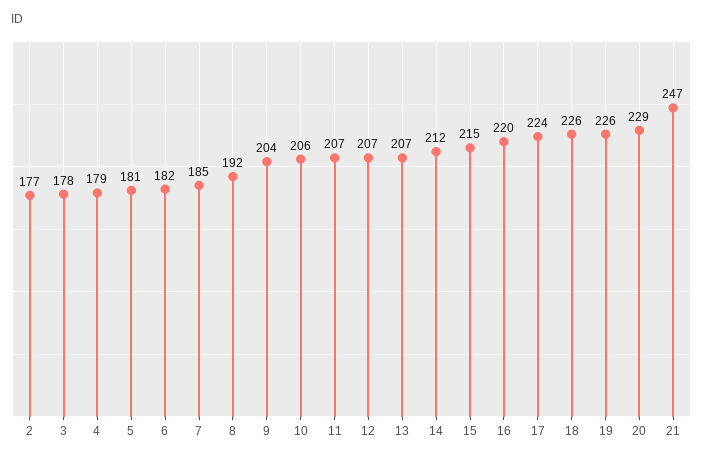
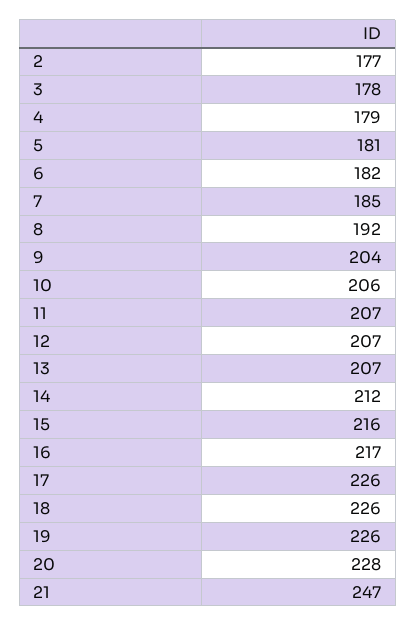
  {
    "2": 177,
    "3": 178,
    "4": 179,
    "5": 181,
    "6": 182,
    "7": 185,
    "8": 192,
    "9": 204,
    "10": 206,
    "11": 207,
    "12": 207,
    "13": 207,
    "14": 212,
-   "15": 215,
+   "15": 216,
-   "16": 220,
+   "16": 217,
-   "17": 224,
+   "17": 226,
    "18": 226,
    "19": 226,
-   "20": 229,
+   "20": 228,
    "21": 247
  }

